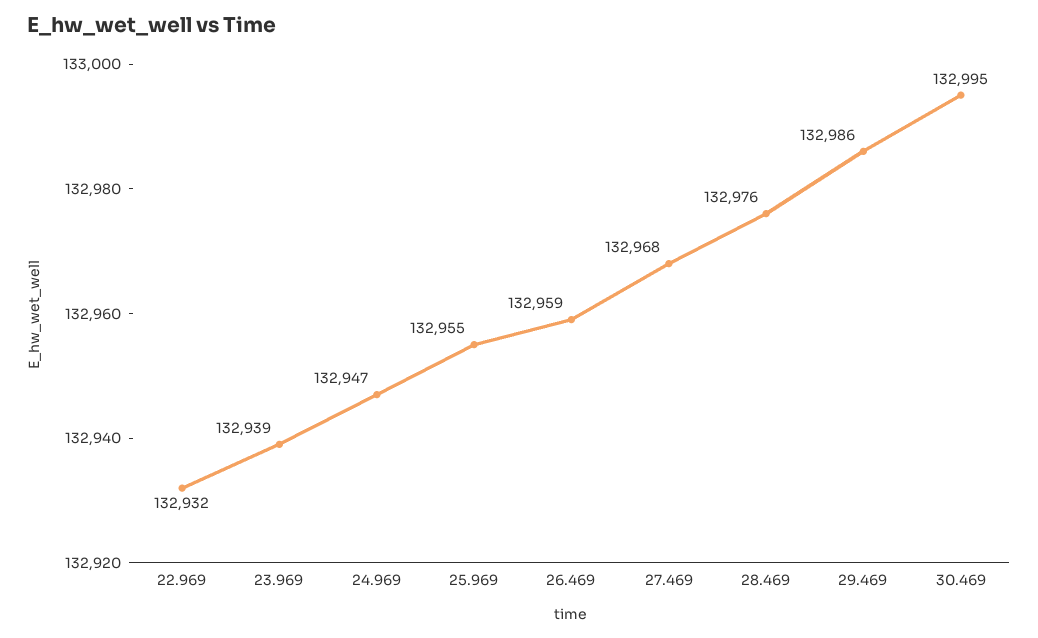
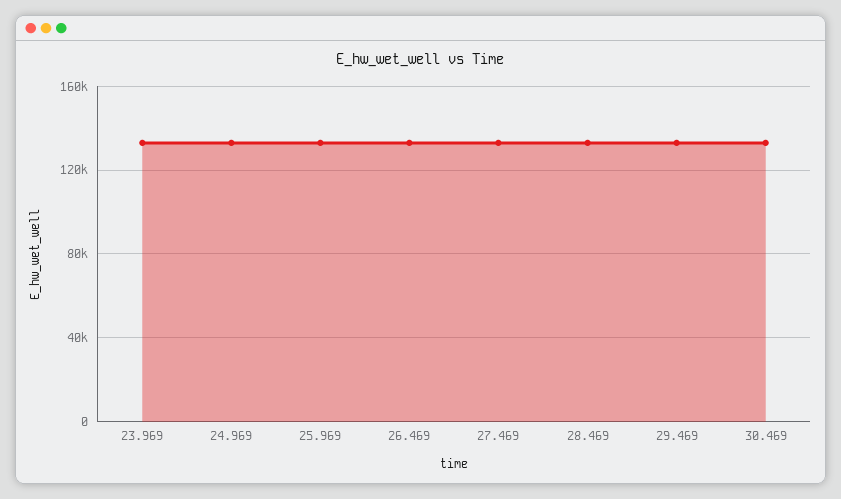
  {
-   "22.969": 132932,
    "23.969": 132939,
    "24.969": 132947,
    "25.969": 132955,
    "26.469": 132959,
    "27.469": 132968,
    "28.469": 132976,
    "29.469": 132986,
    "30.469": 132995
  }

